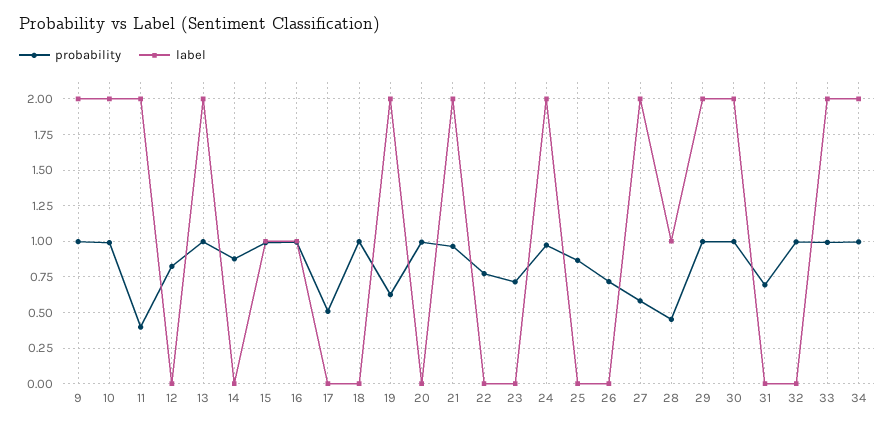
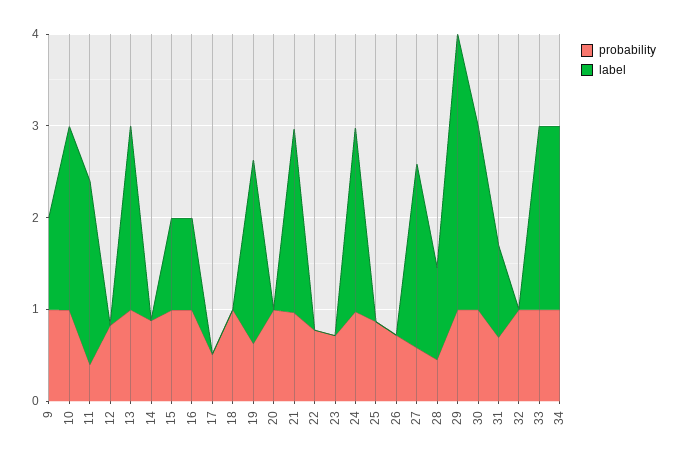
  {
    "probability": {
      "9": 1,
      "10": 1,
      "11": 0.4,
      "12": 0.8,
      "13": 1,
      "14": 0.9,
      "15": 1,
      "16": 1,
      "17": 0.5,
      "18": 1,
      "19": 0.65,
      "20": 1,
      "21": 0.95,
      "22": 0.75,
      "23": 0.7,
      "24": 0.95,
      "25": 0.85,
      "26": 0.7,
      "27": 0.6,
      "28": 0.45,
      "29": 1,
      "30": 1,
      "31": 0.7,
      "32": 1,
      "33": 1,
      "34": 1
    },
    "label": {
-     "9": 2,
+     "9": 1,
      "10": 2,
      "11": 2,
      "12": 0,
      "13": 2,
      "14": 0,
      "15": 1,
      "16": 1,
      "17": 0,
      "18": 0,
      "19": 2,
      "20": 0,
      "21": 2,
      "22": 0,
      "23": 0,
      "24": 2,
      "25": 0,
      "26": 0,
      "27": 2,
      "28": 1,
-     "29": 2,
+     "29": 3,
      "30": 2,
-     "31": 0,
+     "31": 1,
      "32": 0,
      "33": 2,
      "34": 2
    }
  }

